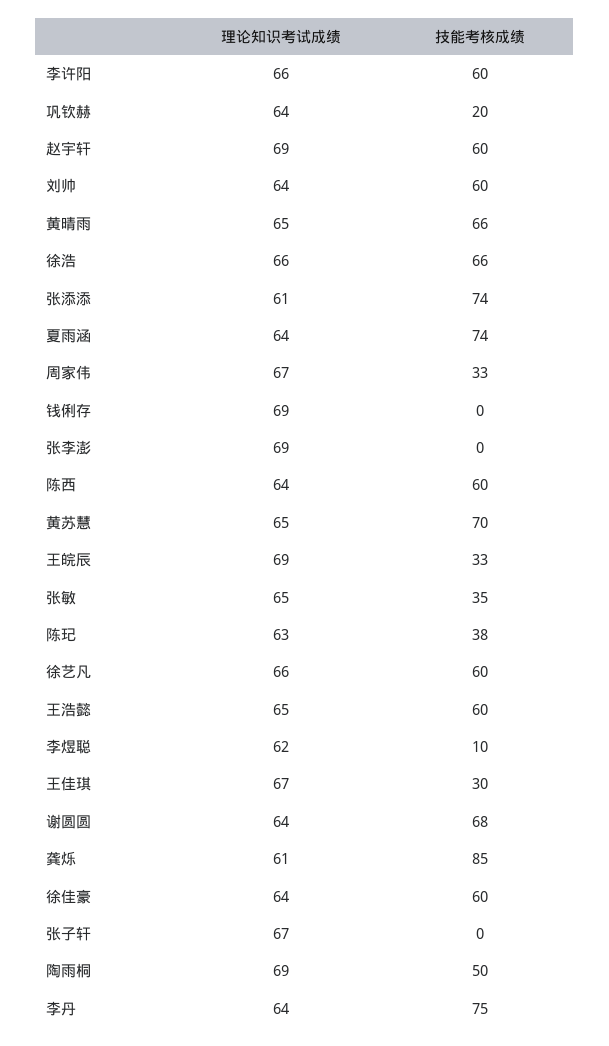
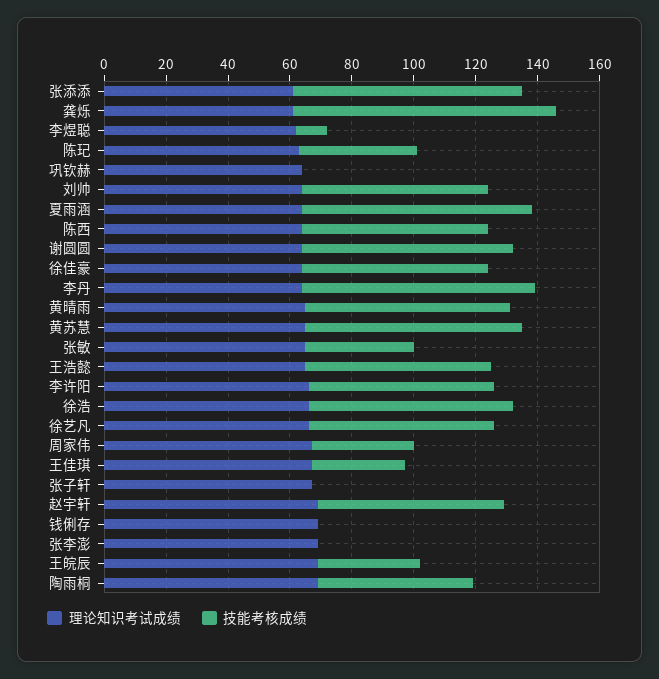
  {
    "理论知识考试成绩": {
      "李许阳": 66,
      "巩钦赫": 64,
      "赵宇轩": 69,
      "刘帅": 64,
      "黄晴雨": 65,
      "徐浩": 66,
      "张添添": 61,
      "夏雨涵": 64,
      "周家伟": 67,
      "钱俐存": 69,
      "张李澎": 69,
      "陈西": 64,
      "黄苏慧": 65,
      "王皖辰": 69,
      "张敏": 65,
      "陈玘": 63,
      "徐艺凡": 66,
      "王浩懿": 65,
      "李煜聪": 62,
      "王佳琪": 67,
      "谢圆圆": 64,
      "龚烁": 61,
      "徐佳豪": 64,
      "张子轩": 67,
      "陶雨桐": 69,
      "李丹": 64
    },
    "技能考核成绩": {
      "李许阳": 60,
-     "巩钦赫": 20,
+     "巩钦赫": 0,
      "赵宇轩": 60,
      "刘帅": 60,
      "黄晴雨": 66,
      "徐浩": 66,
      "张添添": 74,
      "夏雨涵": 74,
      "周家伟": 33,
      "钱俐存": 0,
      "张李澎": 0,
      "陈西": 60,
      "黄苏慧": 70,
      "王皖辰": 33,
      "张敏": 35,
      "陈玘": 38,
      "徐艺凡": 60,
      "王浩懿": 60,
      "李煜聪": 10,
      "王佳琪": 30,
      "谢圆圆": 68,
      "龚烁": 85,
      "徐佳豪": 60,
      "张子轩": 0,
      "陶雨桐": 50,
      "李丹": 75
    }
  }

